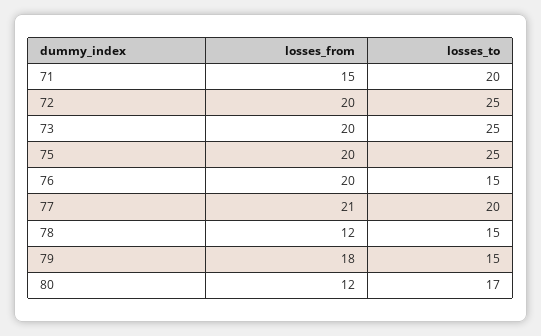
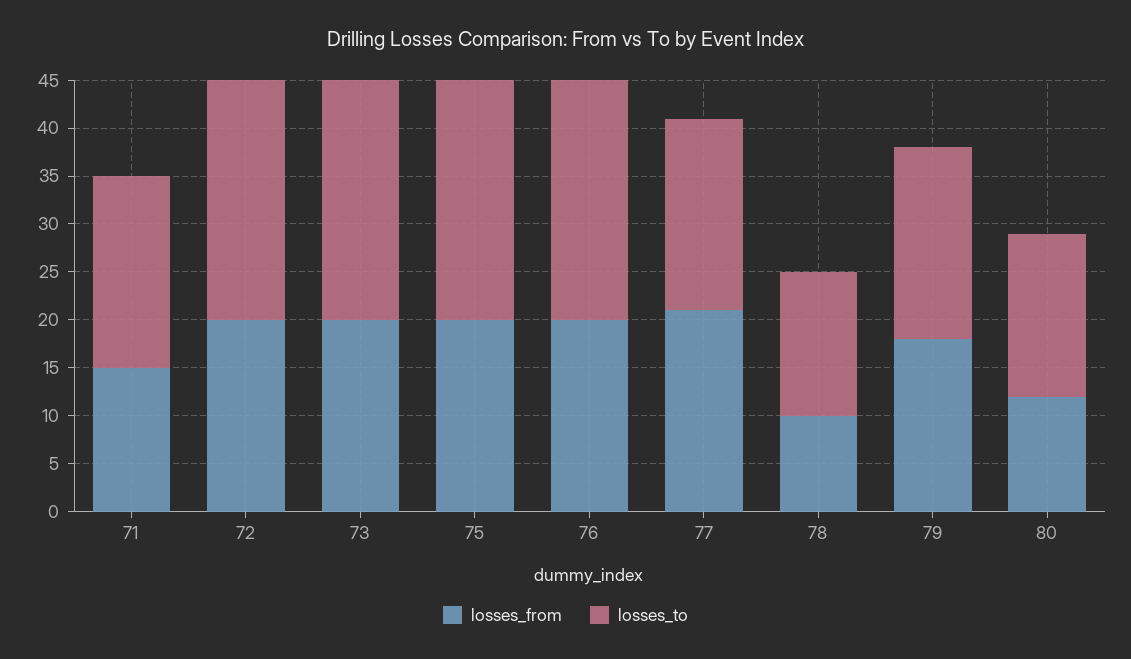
  {
    "losses_from": {
      "71": 15,
      "72": 20,
      "73": 20,
      "75": 20,
      "76": 20,
      "77": 21,
-     "78": 12,
+     "78": 10,
      "79": 18,
      "80": 12
    },
    "losses_to": {
      "71": 20,
      "72": 25,
      "73": 25,
      "75": 25,
-     "76": 15,
+     "76": 25,
      "77": 20,
      "78": 15,
-     "79": 15,
+     "79": 20,
      "80": 17
    }
  }

